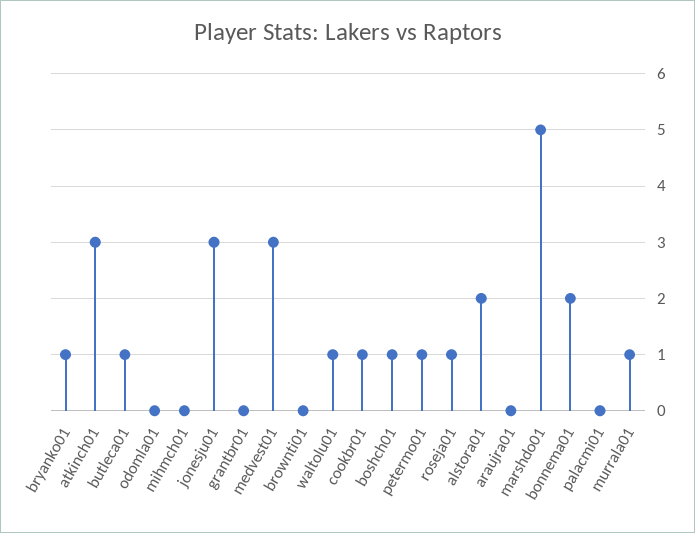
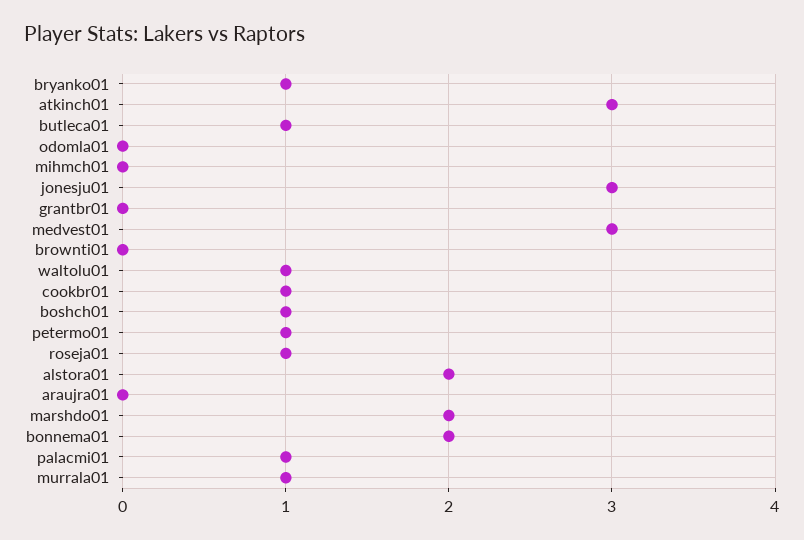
  {
    "bryanko01": 1,
    "atkinch01": 3,
    "butleca01": 1,
    "odomla01": 0,
    "mihmch01": 0,
    "jonesju01": 3,
    "grantbr01": 0,
    "medvest01": 3,
    "brownti01": 0,
    "waltolu01": 1,
    "cookbr01": 1,
    "boshch01": 1,
    "petermo01": 1,
    "roseja01": 1,
    "alstora01": 2,
    "araujra01": 0,
-   "marshdo01": 5,
+   "marshdo01": 2,
    "bonnema01": 2,
-   "palacmi01": 0,
+   "palacmi01": 1,
    "murrala01": 1
  }

